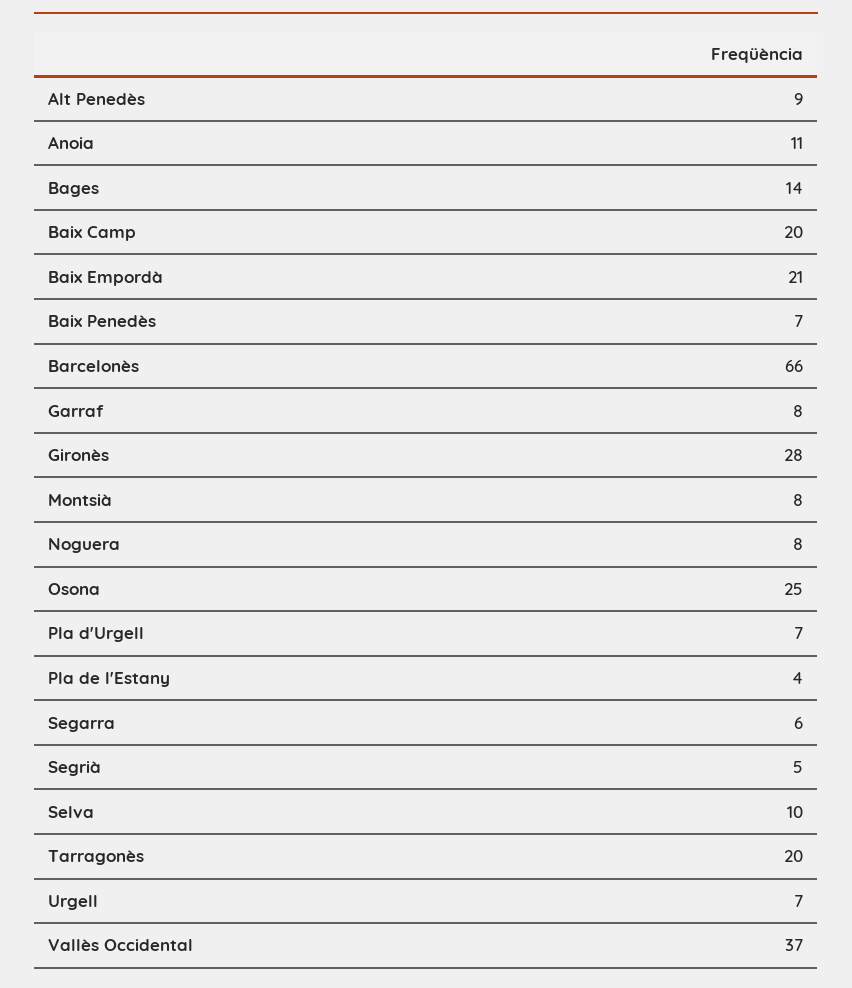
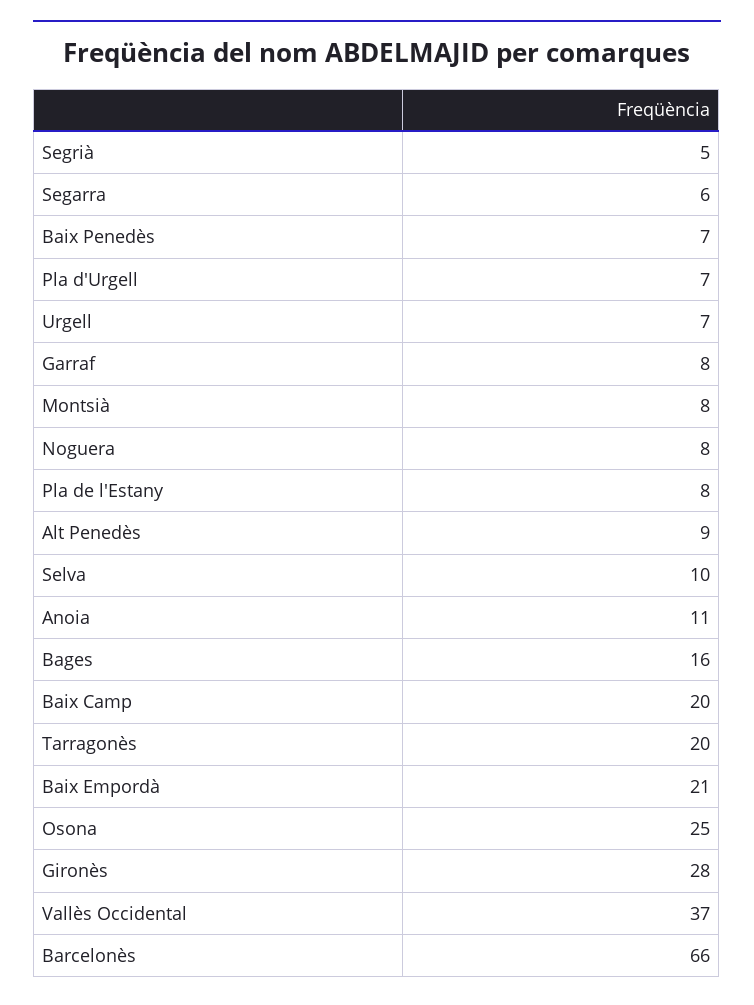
  {
    "Alt Penedès": 9,
    "Anoia": 11,
-   "Bages": 14,
+   "Bages": 16,
    "Baix Camp": 20,
    "Baix Empordà": 21,
    "Baix Penedès": 7,
    "Barcelonès": 66,
    "Garraf": 8,
    "Gironès": 28,
    "Montsià": 8,
    "Noguera": 8,
    "Osona": 25,
    "Pla d'Urgell": 7,
-   "Pla de l'Estany": 4,
+   "Pla de l'Estany": 8,
    "Segarra": 6,
    "Segrià": 5,
    "Selva": 10,
    "Tarragonès": 20,
    "Urgell": 7,
    "Vallès Occidental": 37
  }

